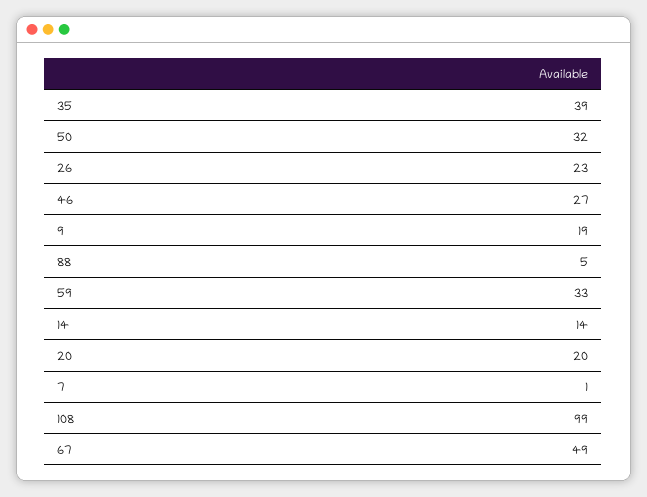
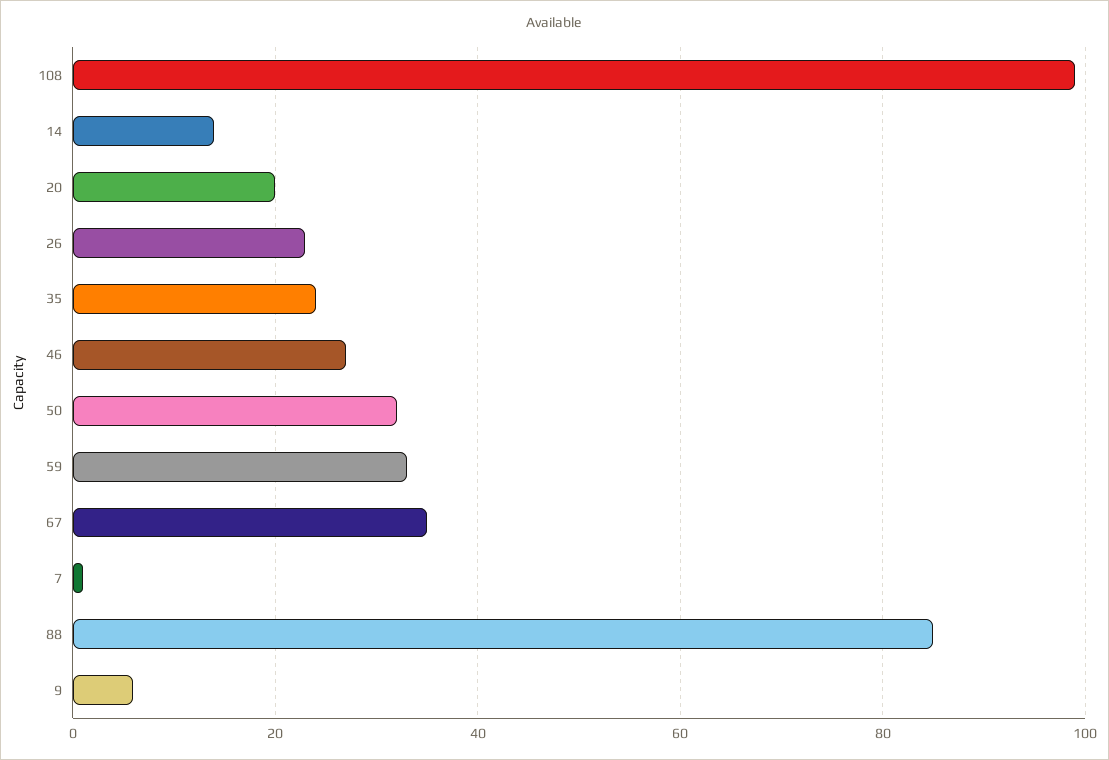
  {
-   "35": 39,
+   "35": 25,
    "50": 32,
    "26": 23,
    "46": 27,
-   "9": 19,
+   "9": 5,
-   "88": 5,
+   "88": 85,
    "59": 33,
    "14": 14,
    "20": 20,
    "7": 1,
    "108": 99,
-   "67": 49
+   "67": 35
  }

